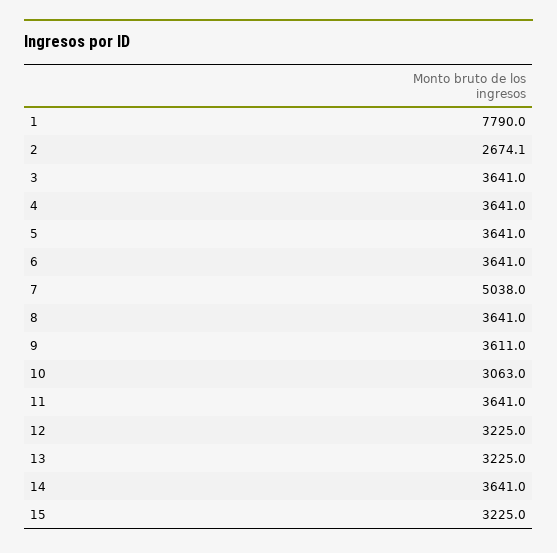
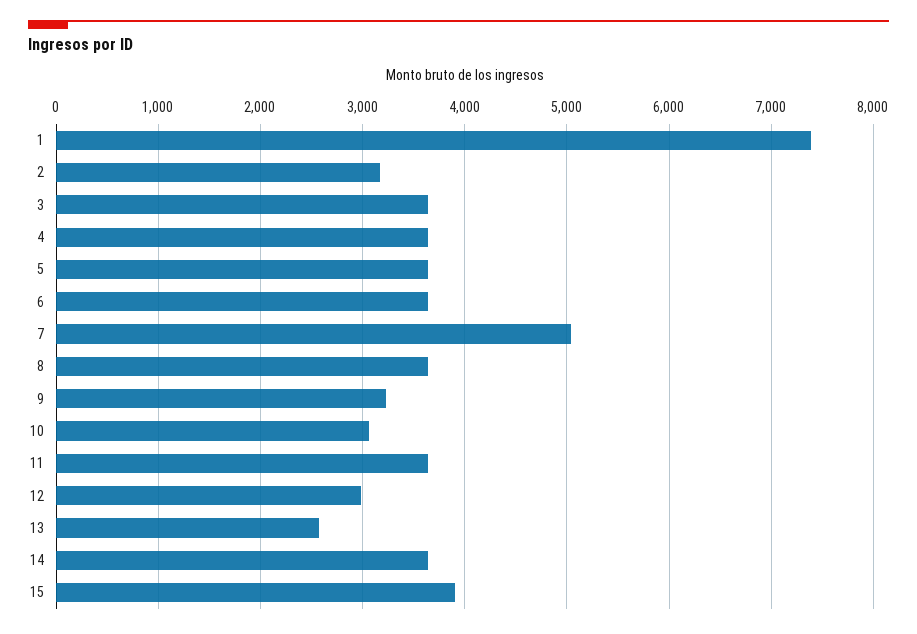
  {
-   "1": 7790,
+   "1": 7400,
-   "2": 2674.1,
+   "2": 3200,
    "3": 3641,
    "4": 3641,
    "5": 3641,
    "6": 3641,
    "7": 5038,
    "8": 3641,
-   "9": 3611,
+   "9": 3200,
    "10": 3063,
    "11": 3641,
-   "12": 3225,
+   "12": 3000,
-   "13": 3225,
+   "13": 2600,
    "14": 3641,
-   "15": 3225
+   "15": 3900
  }

